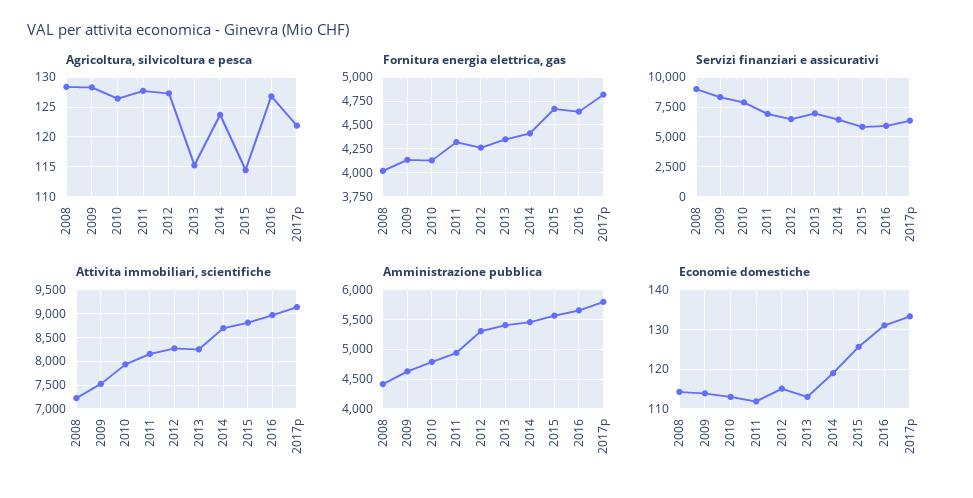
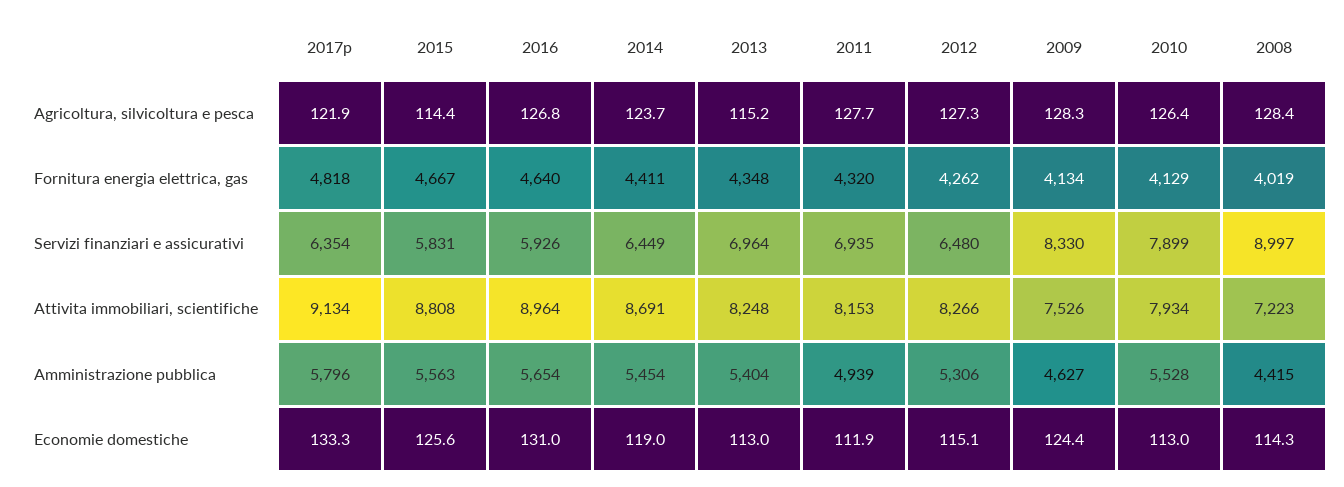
  {
    "Agricoltura, silvicoltura e pesca": {
      "2008": 128.4,
      "2009": 128.3,
      "2010": 126.4,
      "2011": 127.7,
      "2012": 127.3,
      "2013": 115.2,
      "2014": 123.7,
      "2015": 114.4,
      "2016": 126.8,
      "2017p": 121.9
    },
    "Fornitura energia elettrica, gas": {
      "2008": 4019,
      "2009": 4134,
      "2010": 4129,
      "2011": 4320,
      "2012": 4262,
      "2013": 4348,
      "2014": 4411,
      "2015": 4667,
      "2016": 4640,
      "2017p": 4818
    },
    "Servizi finanziari e assicurativi": {
      "2008": 8997,
      "2009": 8330,
      "2010": 7899,
      "2011": 6935,
      "2012": 6480,
      "2013": 6964,
      "2014": 6449,
      "2015": 5831,
      "2016": 5926,
      "2017p": 6354
    },
    "Attivita immobiliari, scientifiche": {
      "2008": 7223,
      "2009": 7526,
      "2010": 7934,
      "2011": 8153,
      "2012": 8266,
      "2013": 8248,
      "2014": 8691,
      "2015": 8808,
      "2016": 8964,
      "2017p": 9134
    },
    "Amministrazione pubblica": {
      "2008": 4415,
      "2009": 4627,
-     "2010": 4750,
+     "2010": 5528,
      "2011": 4939,
      "2012": 5306,
      "2013": 5404,
      "2014": 5454,
      "2015": 5563,
      "2016": 5654,
      "2017p": 5796
    },
    "Economie domestiche": {
      "2008": 114.3,
-     "2009": 114,
+     "2009": 124.4,
      "2010": 113,
      "2011": 111.9,
      "2012": 115.1,
      "2013": 113,
      "2014": 119,
      "2015": 125.6,
      "2016": 131,
      "2017p": 133.3
    }
  }

